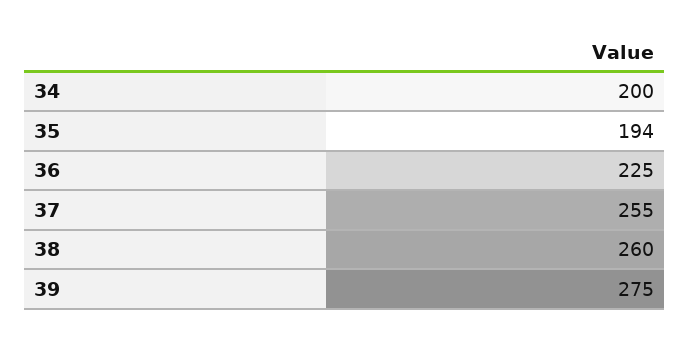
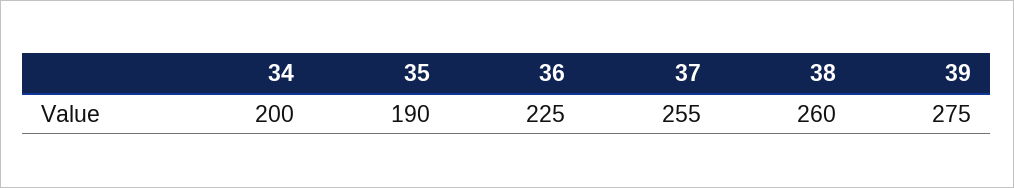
  {
    "34": 200,
-   "35": 194,
+   "35": 190,
    "36": 225,
    "37": 255,
    "38": 260,
    "39": 275
  }

